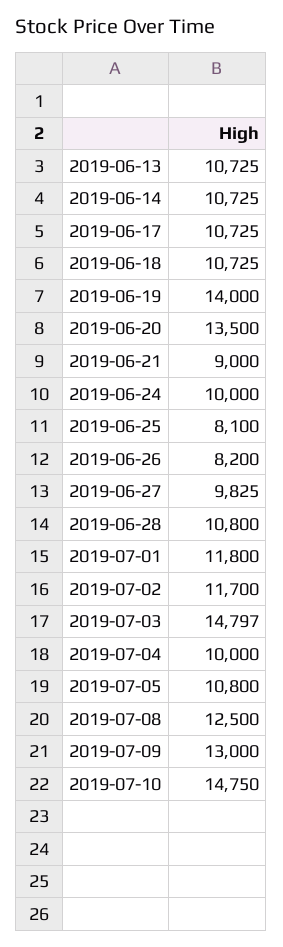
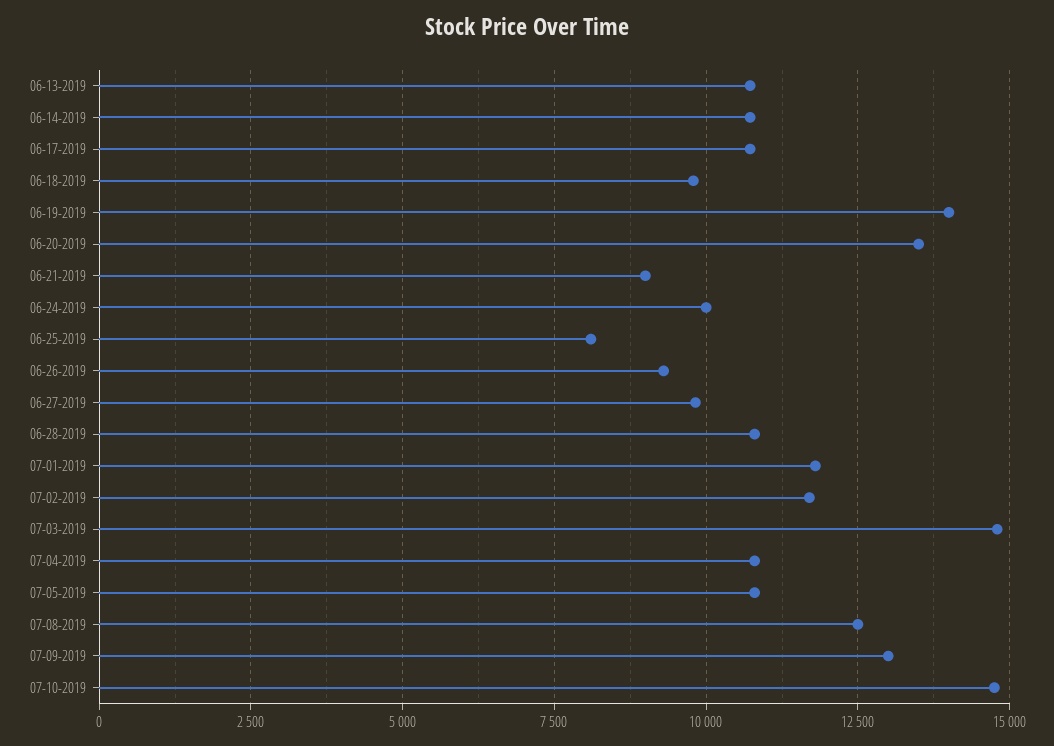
  {
    "2019-06-13": 10725,
    "2019-06-14": 10725,
    "2019-06-17": 10725,
-   "2019-06-18": 10725,
+   "2019-06-18": 9750,
    "2019-06-19": 14000,
    "2019-06-20": 13500,
    "2019-06-21": 9000,
    "2019-06-24": 10000,
    "2019-06-25": 8100,
-   "2019-06-26": 8200,
+   "2019-06-26": 9250,
    "2019-06-27": 9825,
    "2019-06-28": 10800,
    "2019-07-01": 11800,
    "2019-07-02": 11700,
    "2019-07-03": 14797,
-   "2019-07-04": 10000,
+   "2019-07-04": 10750,
    "2019-07-05": 10800,
    "2019-07-08": 12500,
    "2019-07-09": 13000,
    "2019-07-10": 14750
  }

